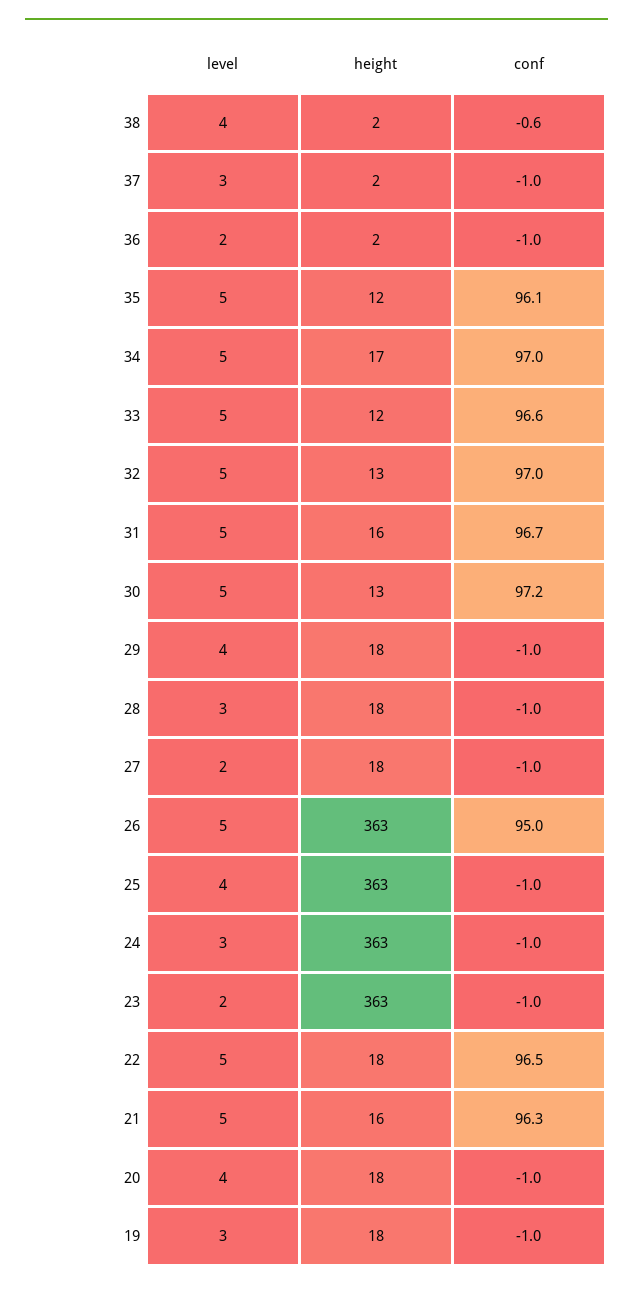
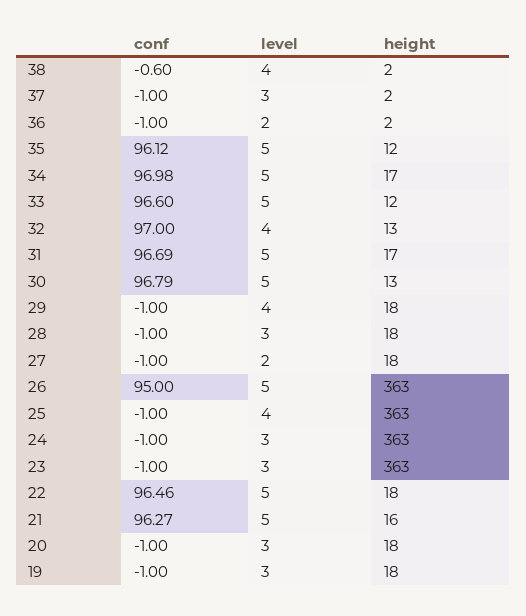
  {
    "level": {
      "38": 4,
      "37": 3,
      "36": 2,
      "35": 5,
      "34": 5,
      "33": 5,
-     "32": 5,
+     "32": 4,
      "31": 5,
      "30": 5,
      "29": 4,
      "28": 3,
      "27": 2,
      "26": 5,
      "25": 4,
      "24": 3,
-     "23": 2,
+     "23": 3,
      "22": 5,
      "21": 5,
-     "20": 4,
+     "20": 3,
      "19": 3
    },
    "height": {
      "38": 2,
      "37": 2,
      "36": 2,
      "35": 12,
      "34": 17,
      "33": 12,
      "32": 13,
-     "31": 16,
+     "31": 17,
      "30": 13,
      "29": 18,
      "28": 18,
      "27": 18,
      "26": 363,
      "25": 363,
      "24": 363,
      "23": 363,
      "22": 18,
      "21": 16,
      "20": 18,
      "19": 18
    },
    "conf": {
      "38": -0.6,
      "37": -1,
      "36": -1,
      "35": 96.12,
      "34": 96.98,
      "33": 96.6,
      "32": 97,
      "31": 96.69,
-     "30": 97.2,
+     "30": 96.79,
      "29": -1,
      "28": -1,
      "27": -1,
      "26": 95,
      "25": -1,
      "24": -1,
      "23": -1,
      "22": 96.46,
      "21": 96.27,
      "20": -1,
      "19": -1
    }
  }

